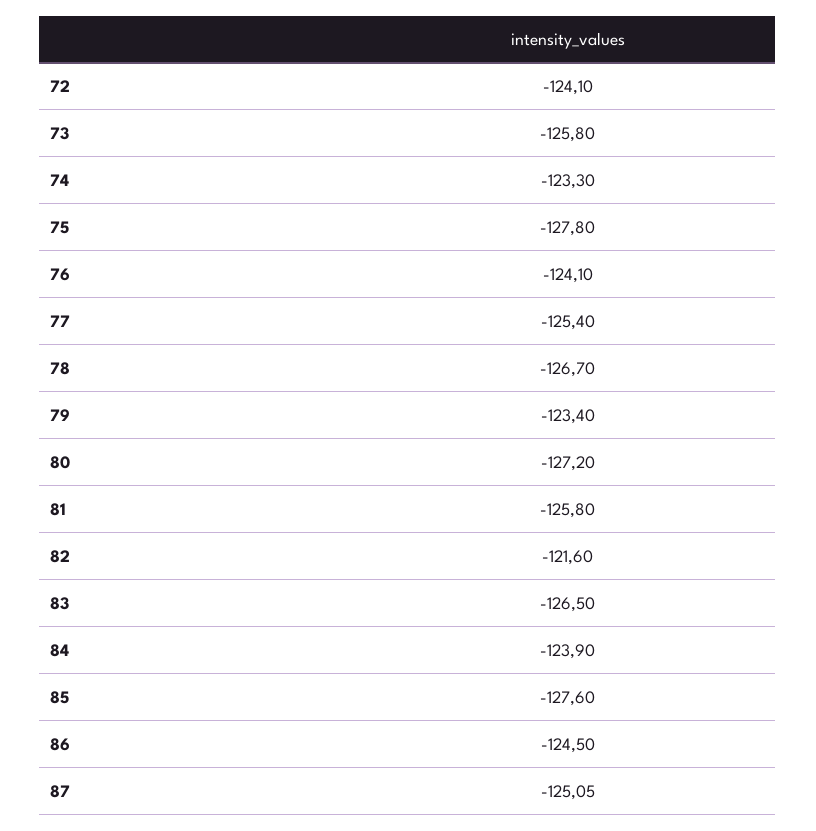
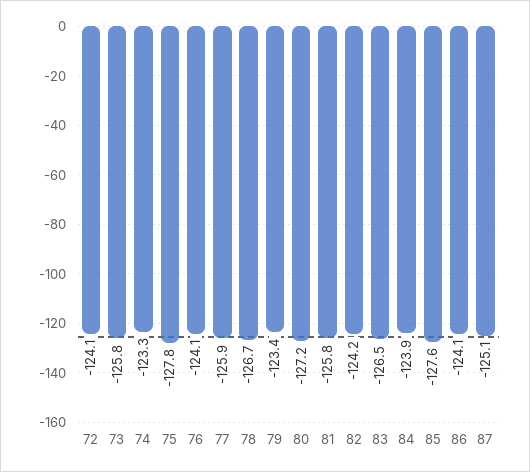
  {
    "72": -124.1,
    "73": -125.8,
    "74": -123.3,
    "75": -127.8,
    "76": -124.1,
-   "77": -125.4,
+   "77": -125.9,
    "78": -126.7,
    "79": -123.4,
    "80": -127.2,
    "81": -125.8,
-   "82": -121.6,
+   "82": -124.2,
    "83": -126.5,
    "84": -123.9,
    "85": -127.6,
-   "86": -124.5,
+   "86": -124.1,
    "87": -125.05
  }

